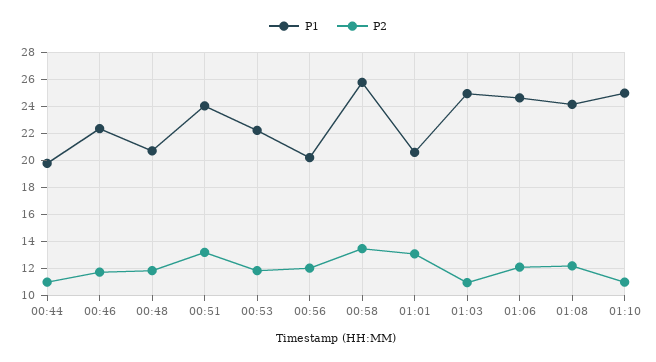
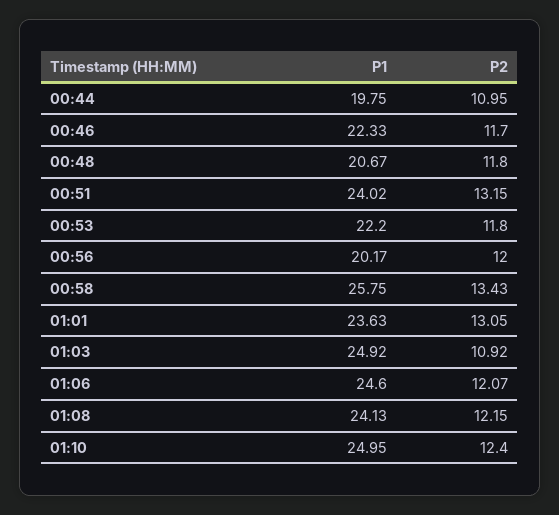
  {
    "P1": {
      "00:44": 19.75,
      "00:46": 22.33,
      "00:48": 20.67,
      "00:51": 24.02,
      "00:53": 22.2,
      "00:56": 20.17,
      "00:58": 25.75,
-     "01:01": 20.5,
+     "01:01": 23.63,
      "01:03": 24.92,
      "01:06": 24.6,
      "01:08": 24.13,
      "01:10": 24.95
    },
    "P2": {
      "00:44": 10.95,
      "00:46": 11.7,
      "00:48": 11.8,
      "00:51": 13.15,
      "00:53": 11.8,
      "00:56": 12,
      "00:58": 13.43,
      "01:01": 13.05,
      "01:03": 10.92,
      "01:06": 12.07,
      "01:08": 12.15,
-     "01:10": 11
+     "01:10": 12.4
    }
  }

